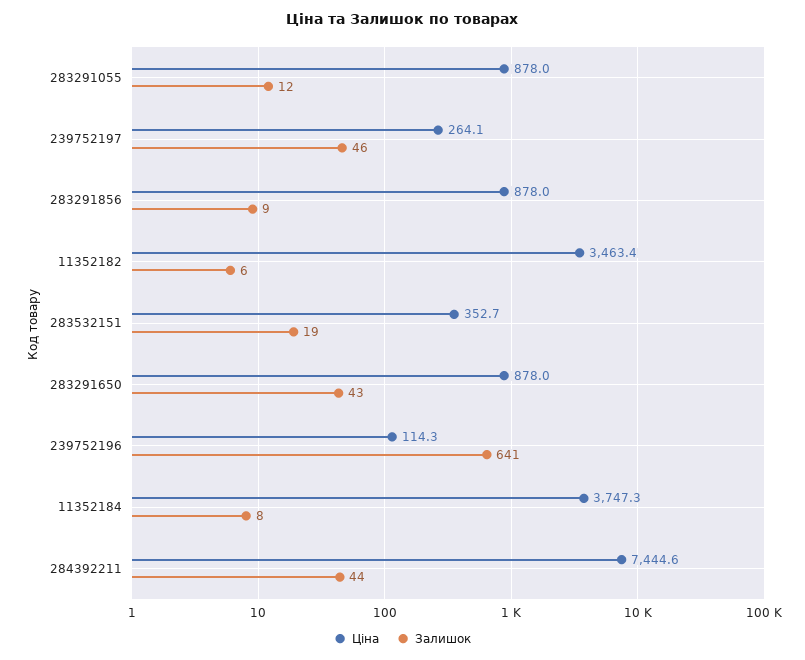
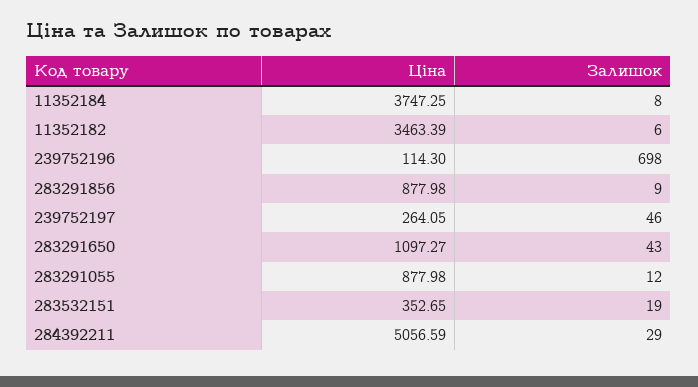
  {
    "Ціна": {
      "283291055": 877.98,
      "239752197": 264.05,
      "283291856": 877.98,
      "11352182": 3463.39,
      "283532151": 352.65,
-     "283291650": 878,
+     "283291650": 1097.27,
      "239752196": 114.3,
      "11352184": 3747.25,
-     "284392211": 7444.6
+     "284392211": 5056.59
    },
    "Залишок": {
      "283291055": 12,
      "239752197": 46,
      "283291856": 9,
      "11352182": 6,
      "283532151": 19,
      "283291650": 43,
-     "239752196": 641,
+     "239752196": 698,
      "11352184": 8,
-     "284392211": 44
+     "284392211": 29
    }
  }

